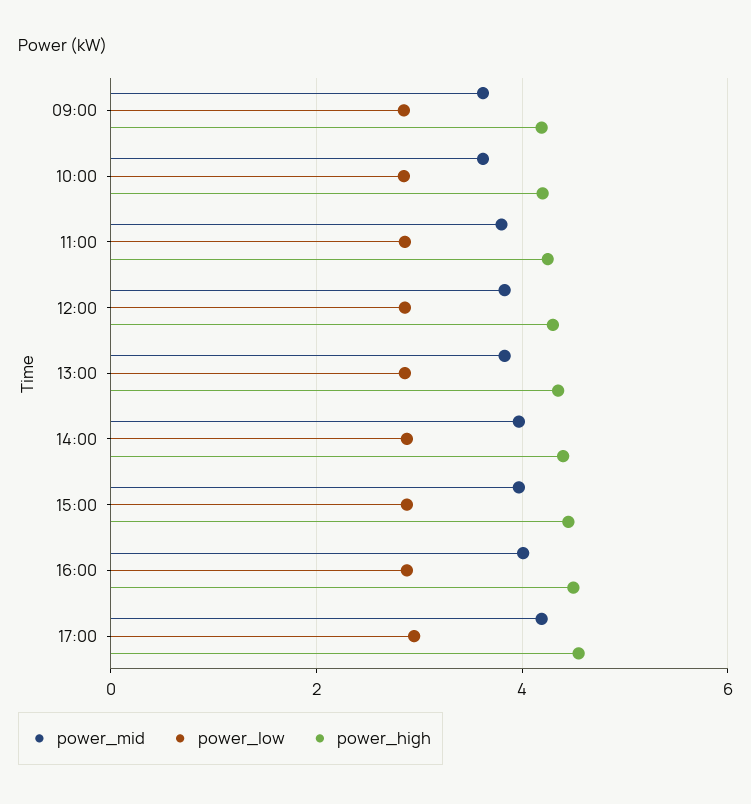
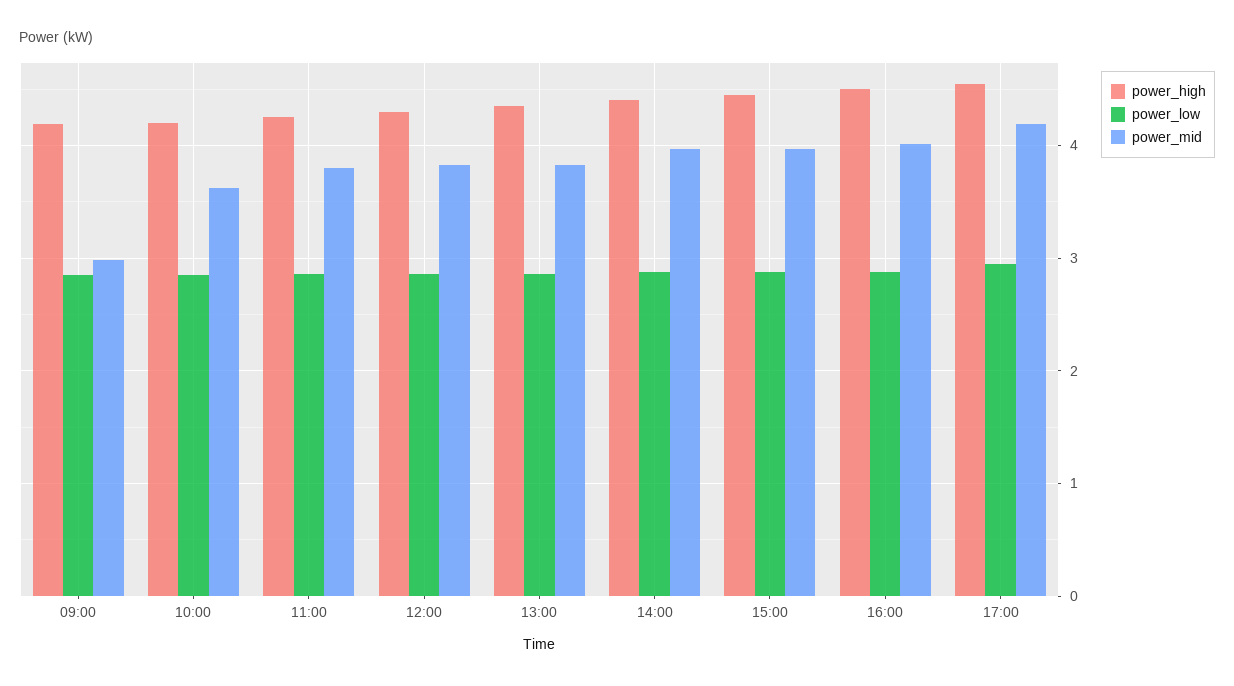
  {
    "power_mid": {
-     "09:00": 3.6,
+     "09:00": 3,
      "10:00": 3.6,
      "11:00": 3.8,
      "12:00": 3.8,
      "13:00": 3.8,
      "14:00": 4,
      "15:00": 4,
      "16:00": 4,
      "17:00": 4.2
    },
    "power_low": {
      "09:00": 2.9,
      "10:00": 2.9,
      "11:00": 2.9,
      "12:00": 2.9,
      "13:00": 2.9,
      "14:00": 2.9,
      "15:00": 2.9,
      "16:00": 2.9,
      "17:00": 3
    },
    "power_high": {
      "09:00": 4.2,
      "10:00": 4.2,
      "11:00": 4.3,
      "12:00": 4.3,
      "13:00": 4.4,
      "14:00": 4.4,
      "15:00": 4.5,
      "16:00": 4.5,
      "17:00": 4.6
    }
  }

